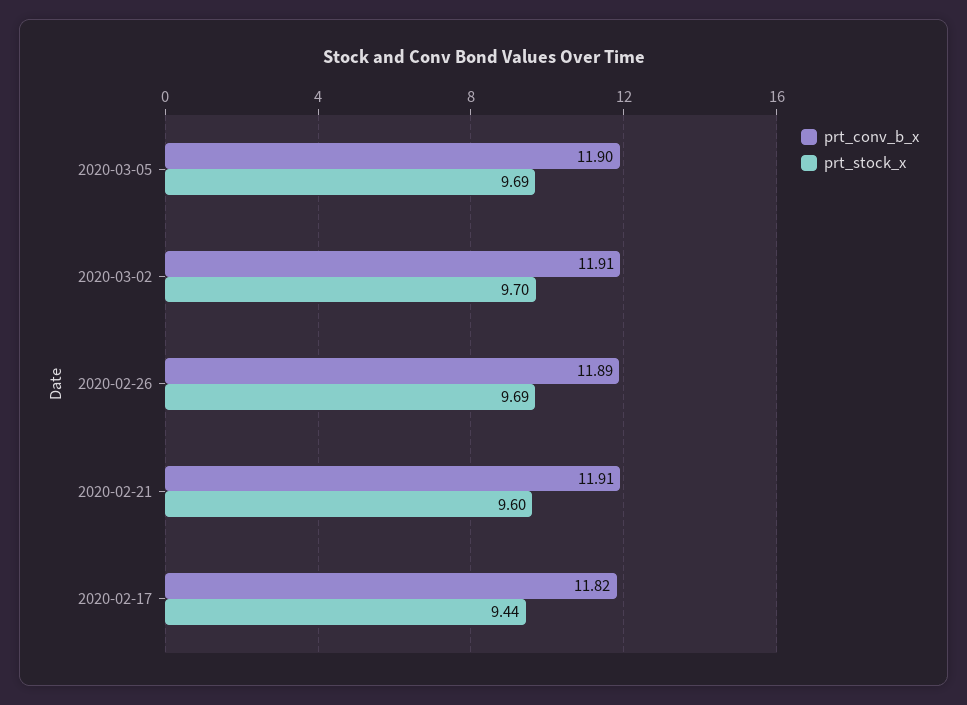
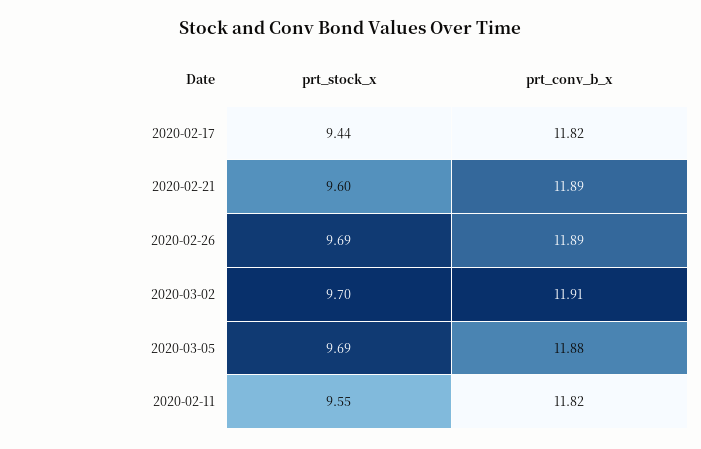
  {
    "prt_conv_b_x": {
-     "2020-03-05": 11.9,
+     "2020-03-05": 11.88,
      "2020-03-02": 11.91,
      "2020-02-26": 11.89,
-     "2020-02-21": 11.91,
+     "2020-02-21": 11.89,
-     "2020-02-17": 11.82
+     "2020-02-17": 11.82,
+     "2020-02-11": 11.82
    },
    "prt_stock_x": {
      "2020-03-05": 9.69,
      "2020-03-02": 9.7,
      "2020-02-26": 9.69,
      "2020-02-21": 9.6,
-     "2020-02-17": 9.44
+     "2020-02-17": 9.44,
+     "2020-02-11": 9.55
    }
  }

